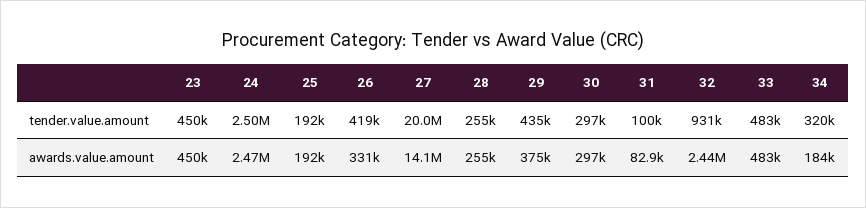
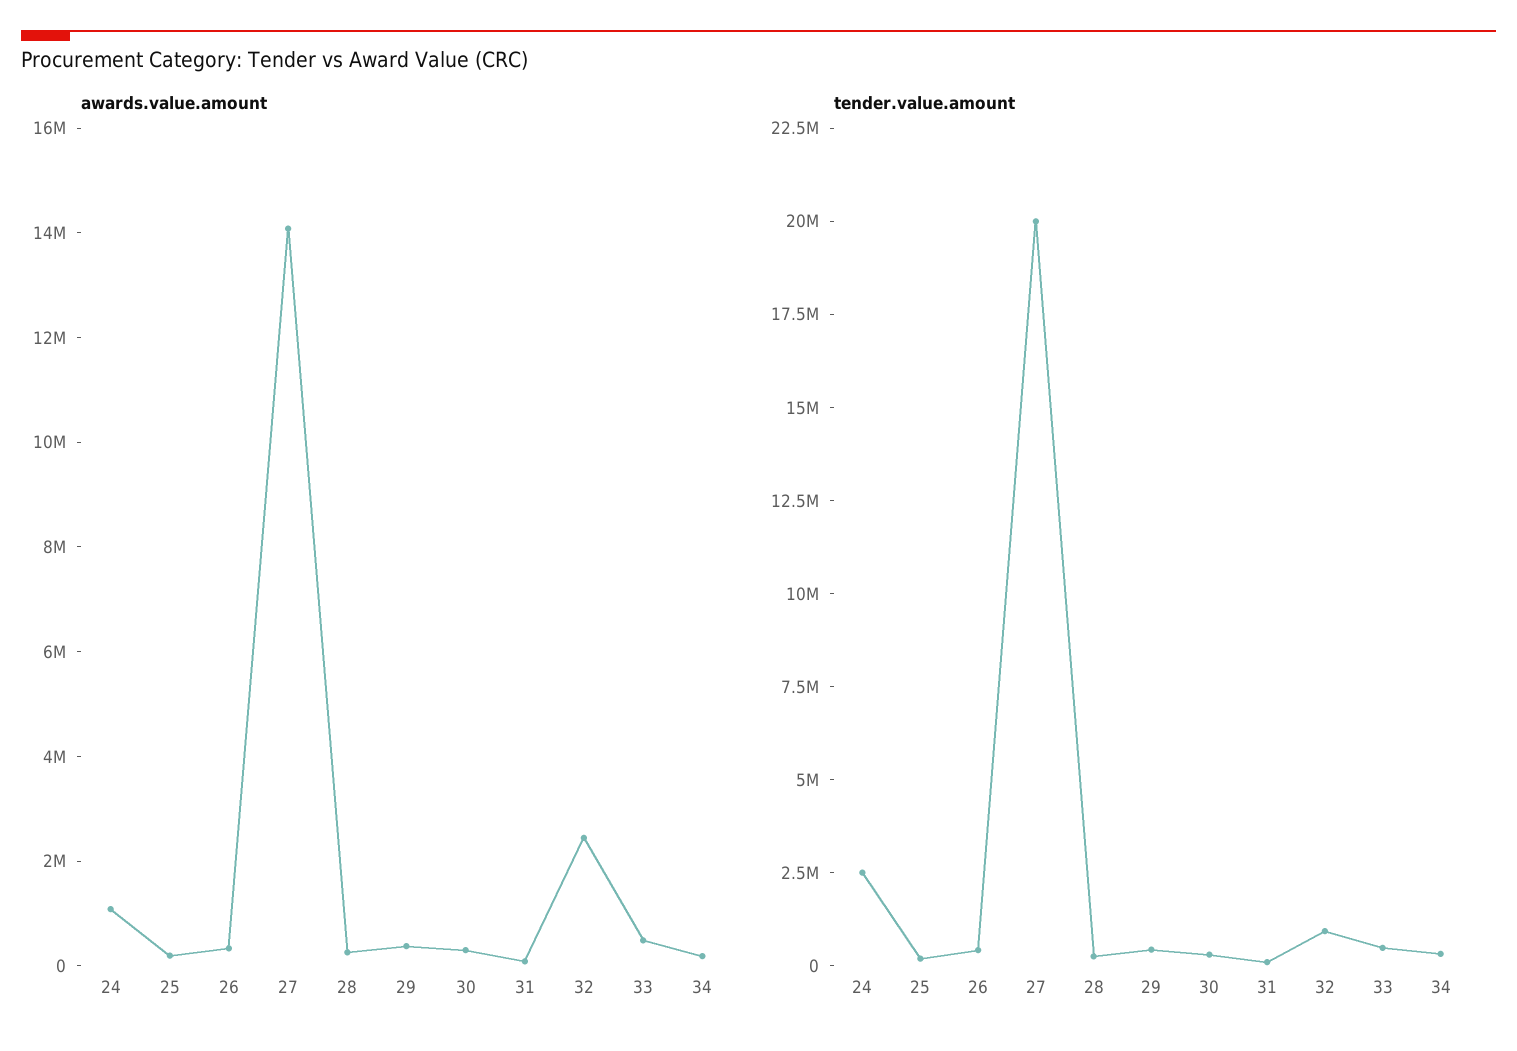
  {
    "tender.value.amount": {
-     "23": 450000,
      "24": 2500000,
      "25": 192000,
      "26": 419000,
      "27": 20000000,
      "28": 255000,
      "29": 435000,
      "30": 297000,
      "31": 100000,
      "32": 931000,
      "33": 483000,
      "34": 320000
    },
    "awards.value.amount": {
-     "23": 450000,
-     "24": 2470000,
+     "24": 1000000,
      "25": 192000,
      "26": 331000,
      "27": 14100000,
      "28": 255000,
      "29": 375000,
      "30": 297000,
      "31": 82900,
      "32": 2440000,
      "33": 483000,
      "34": 184000
    }
  }

